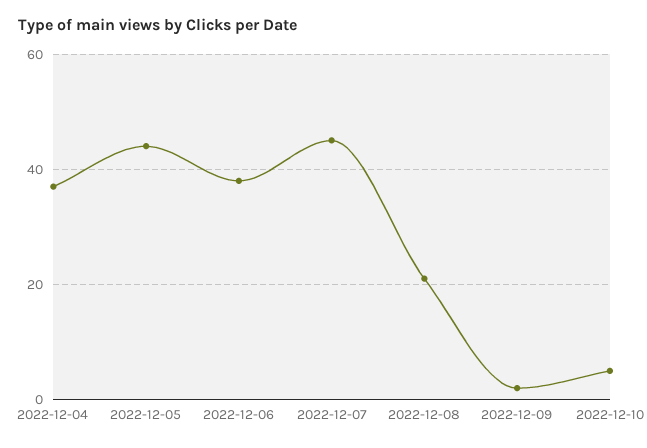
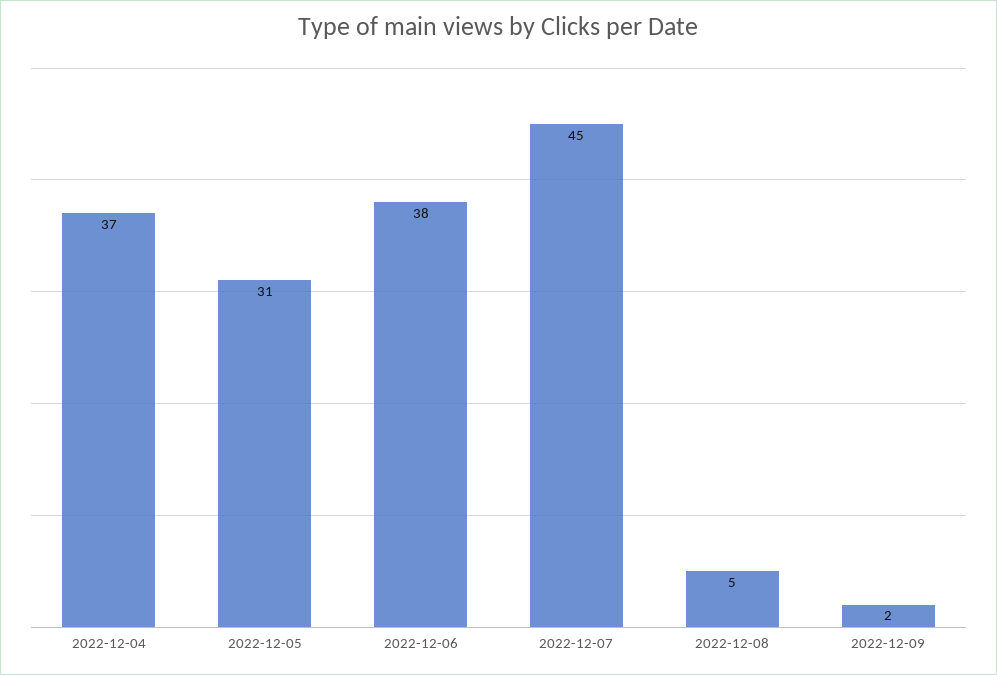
  {
    "2022-12-04": 37,
-   "2022-12-05": 45,
+   "2022-12-05": 31,
    "2022-12-06": 38,
    "2022-12-07": 45,
-   "2022-12-08": 20,
+   "2022-12-08": 5,
-   "2022-12-09": 2,
+   "2022-12-09": 2
-   "2022-12-10": 5
  }

